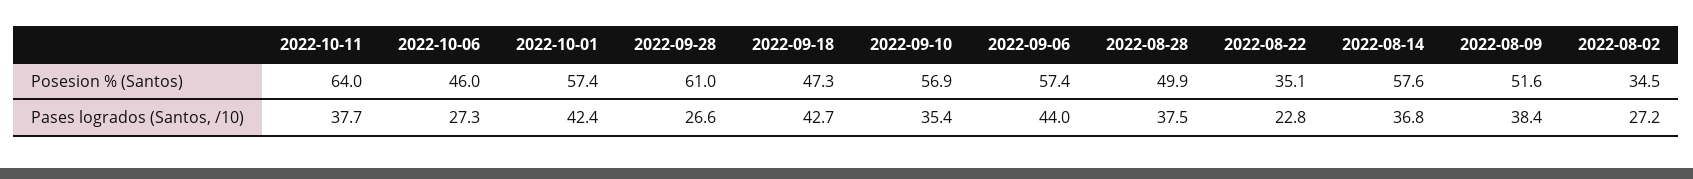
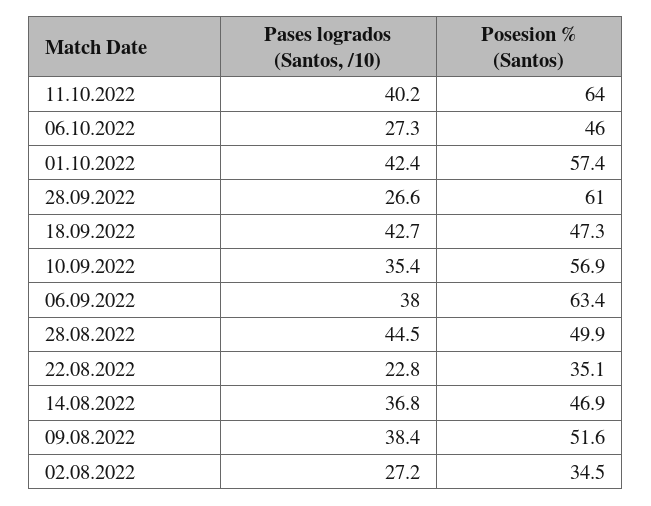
  {
    "2022-10-11": {
      "Posesion % (Santos)": 64,
-     "Pases logrados (Santos, /10)": 37.7
+     "Pases logrados (Santos, /10)": 40.2
    },
    "2022-10-06": {
      "Posesion % (Santos)": 46,
      "Pases logrados (Santos, /10)": 27.3
    },
    "2022-10-01": {
      "Posesion % (Santos)": 57.4,
      "Pases logrados (Santos, /10)": 42.4
    },
    "2022-09-28": {
      "Posesion % (Santos)": 61,
      "Pases logrados (Santos, /10)": 26.6
    },
    "2022-09-18": {
      "Posesion % (Santos)": 47.3,
      "Pases logrados (Santos, /10)": 42.7
    },
    "2022-09-10": {
      "Posesion % (Santos)": 56.9,
      "Pases logrados (Santos, /10)": 35.4
    },
    "2022-09-06": {
-     "Posesion % (Santos)": 57.4,
+     "Posesion % (Santos)": 63.4,
-     "Pases logrados (Santos, /10)": 44
+     "Pases logrados (Santos, /10)": 38
    },
    "2022-08-28": {
      "Posesion % (Santos)": 49.9,
-     "Pases logrados (Santos, /10)": 37.5
+     "Pases logrados (Santos, /10)": 44.5
    },
    "2022-08-22": {
      "Posesion % (Santos)": 35.1,
      "Pases logrados (Santos, /10)": 22.8
    },
    "2022-08-14": {
-     "Posesion % (Santos)": 57.6,
+     "Posesion % (Santos)": 46.9,
      "Pases logrados (Santos, /10)": 36.8
    },
    "2022-08-09": {
      "Posesion % (Santos)": 51.6,
      "Pases logrados (Santos, /10)": 38.4
    },
    "2022-08-02": {
      "Posesion % (Santos)": 34.5,
      "Pases logrados (Santos, /10)": 27.2
    }
  }

